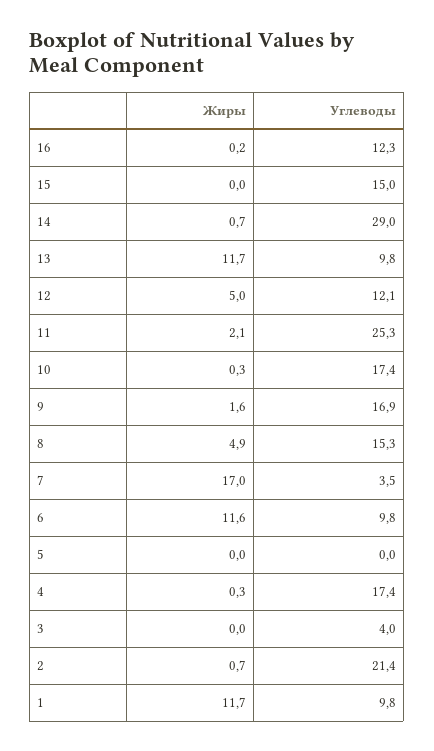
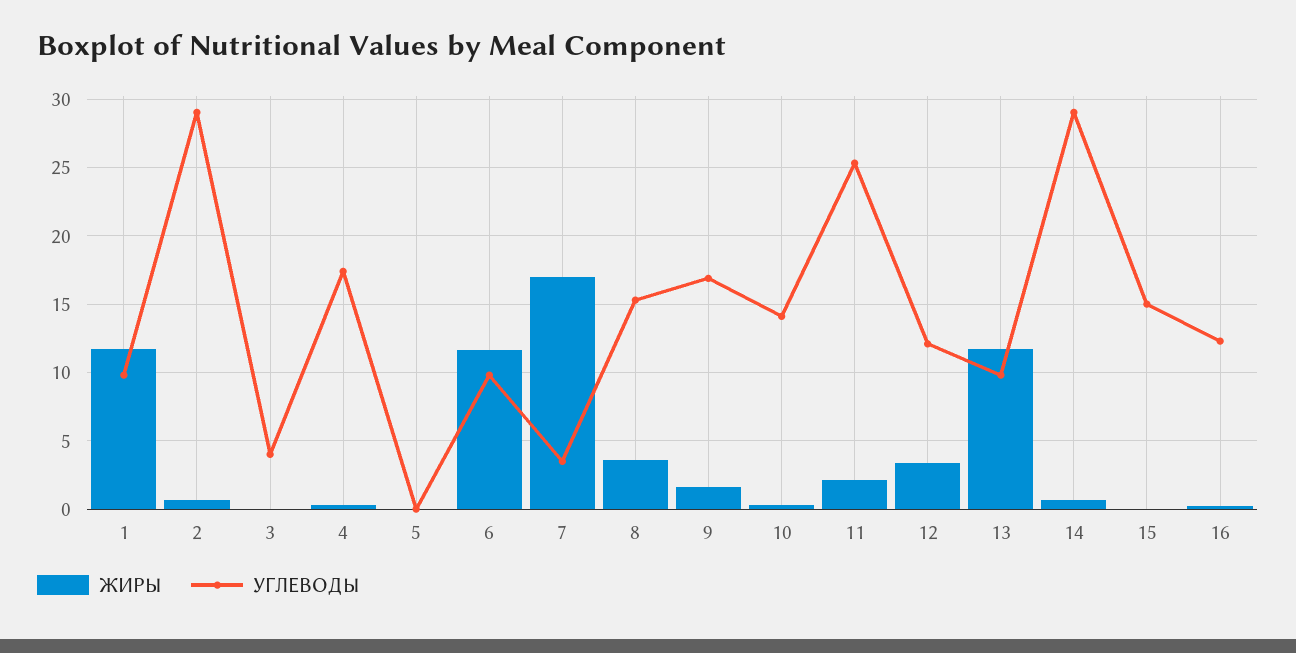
  {
    "Жиры": {
      "16": 0.2,
      "15": 0,
      "14": 0.7,
      "13": 11.7,
-     "12": 5,
+     "12": 3.5,
      "11": 2.1,
      "10": 0.3,
      "9": 1.6,
-     "8": 4.9,
+     "8": 3.5,
      "7": 17,
      "6": 11.6,
      "5": 0,
      "4": 0.3,
      "3": 0,
      "2": 0.7,
      "1": 11.7
    },
    "Углеводы": {
      "16": 12.3,
      "15": 15,
      "14": 29,
      "13": 9.8,
      "12": 12.1,
      "11": 25.3,
-     "10": 17.4,
+     "10": 14,
      "9": 16.9,
      "8": 15.3,
      "7": 3.5,
      "6": 9.8,
      "5": 0,
      "4": 17.4,
      "3": 4,
-     "2": 21.4,
+     "2": 29,
      "1": 9.8
    }
  }

